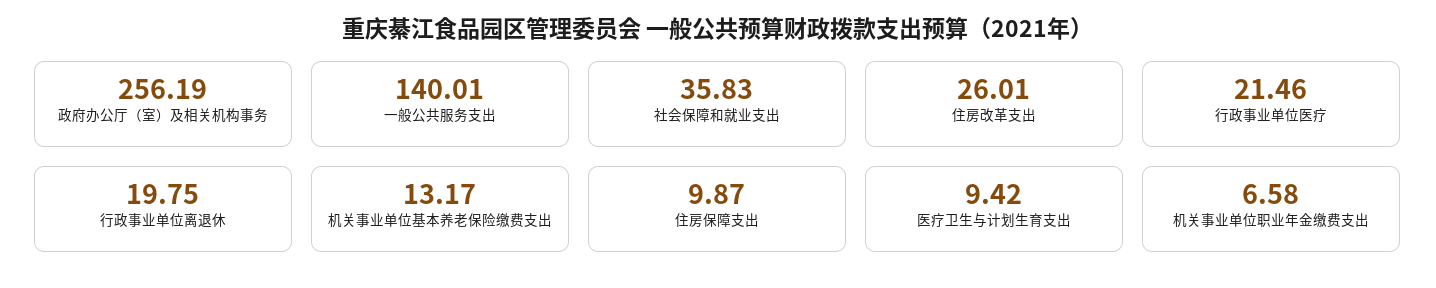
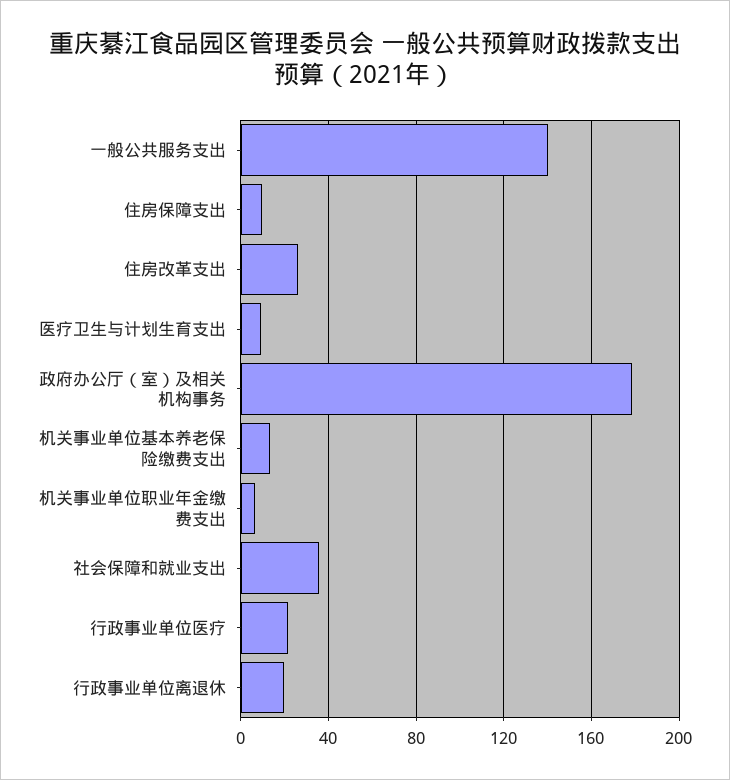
  {
-   "政府办公厅（室）及相关机构事务": 256.19,
+   "政府办公厅（室）及相关机构事务": 180,
    "一般公共服务支出": 140.01,
    "社会保障和就业支出": 35.83,
    "住房改革支出": 26.01,
    "行政事业单位医疗": 21.46,
    "行政事业单位离退休": 19.75,
    "机关事业单位基本养老保险缴费支出": 13.17,
    "住房保障支出": 9.87,
    "医疗卫生与计划生育支出": 9.42,
    "机关事业单位职业年金缴费支出": 6.58
  }

